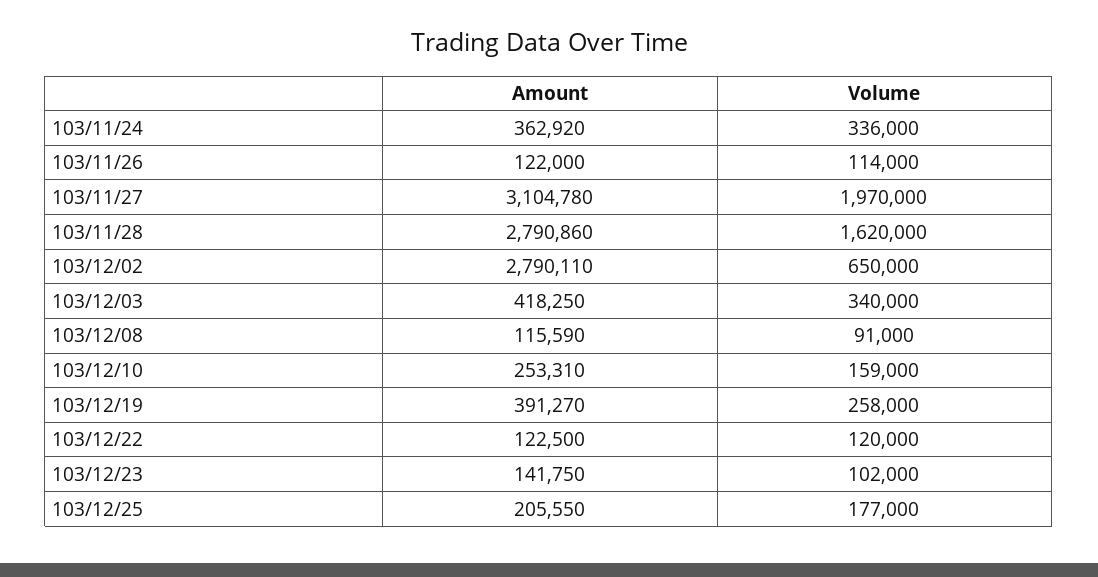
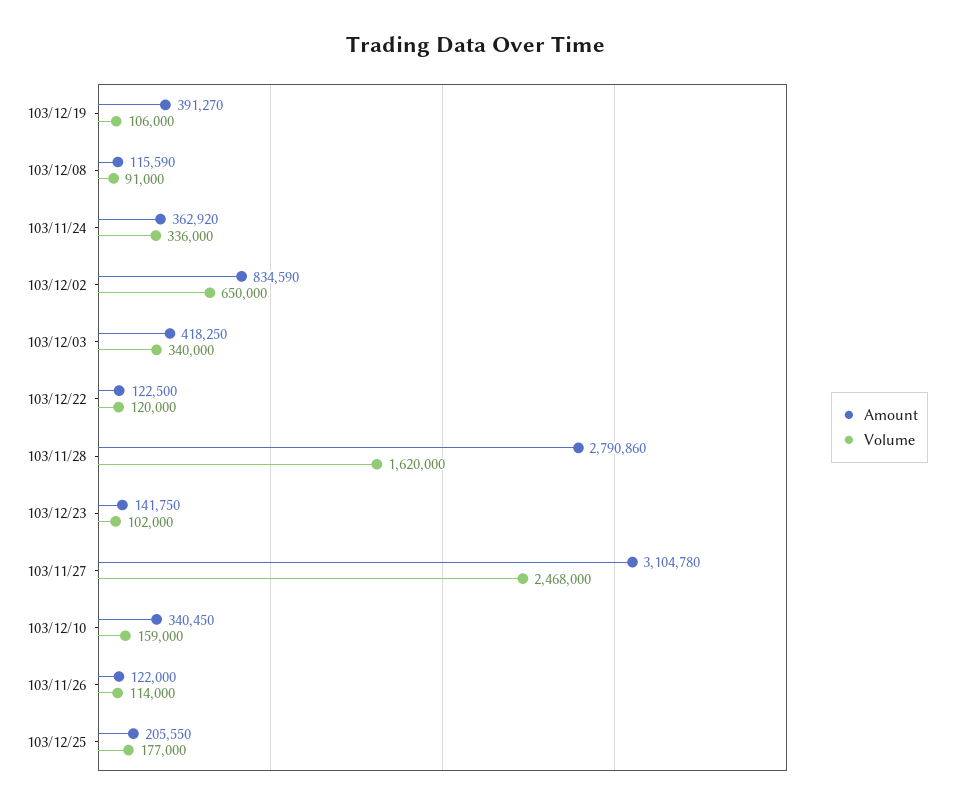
  {
    "Amount": {
      "103/11/24": 362920,
      "103/11/26": 122000,
      "103/11/27": 3104780,
      "103/11/28": 2790860,
-     "103/12/02": 2790110,
+     "103/12/02": 834590,
      "103/12/03": 418250,
      "103/12/08": 115590,
-     "103/12/10": 253310,
+     "103/12/10": 340450,
      "103/12/19": 391270,
      "103/12/22": 122500,
      "103/12/23": 141750,
      "103/12/25": 205550
    },
    "Volume": {
      "103/11/24": 336000,
      "103/11/26": 114000,
-     "103/11/27": 1970000,
+     "103/11/27": 2468000,
      "103/11/28": 1620000,
      "103/12/02": 650000,
      "103/12/03": 340000,
      "103/12/08": 91000,
      "103/12/10": 159000,
-     "103/12/19": 258000,
+     "103/12/19": 106000,
      "103/12/22": 120000,
      "103/12/23": 102000,
      "103/12/25": 177000
    }
  }

